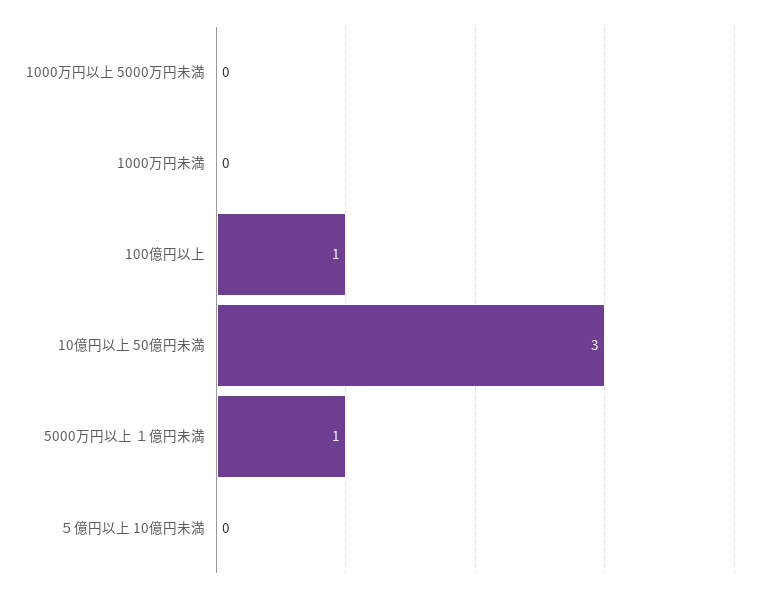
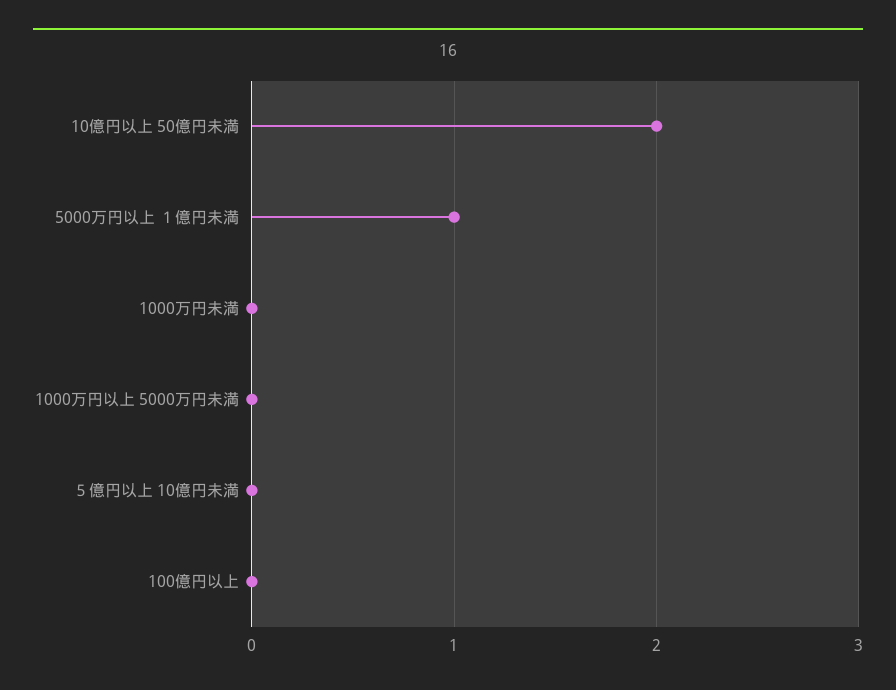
  {
    "1000万円以上 5000万円未満": 0,
    "1000万円未満": 0,
-   "100億円以上": 1,
+   "100億円以上": 0,
-   "10億円以上 50億円未満": 3,
+   "10億円以上 50億円未満": 2,
    "5000万円以上 １億円未満": 1,
    "５億円以上 10億円未満": 0
  }

